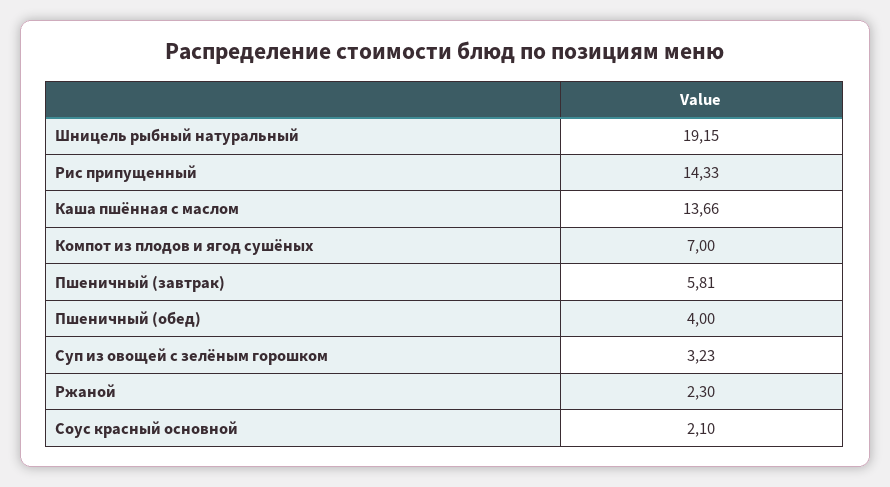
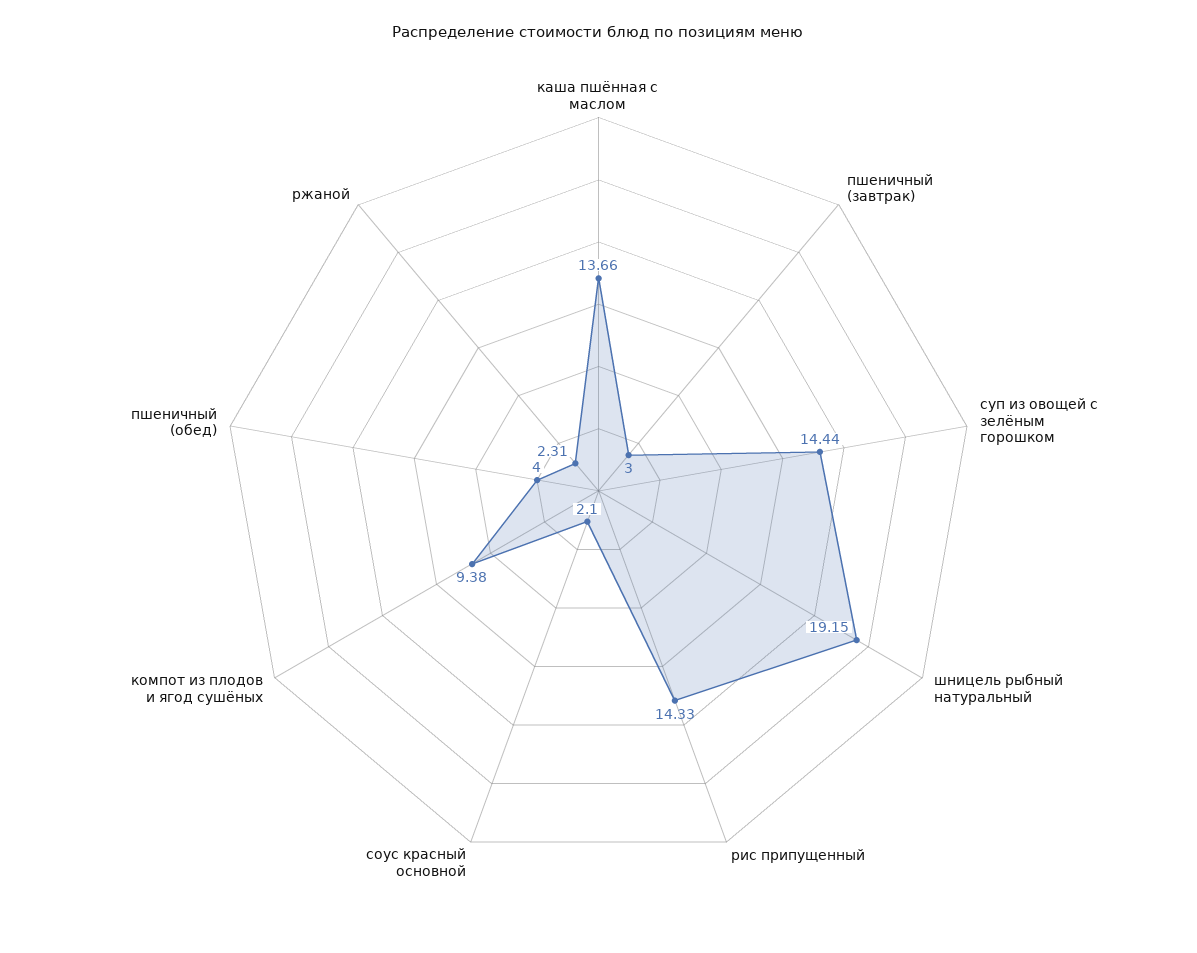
  {
    "Шницель рыбный натуральный": 19.15,
    "Рис припущенный": 14.33,
    "Каша пшённая с маслом": 13.66,
-   "Компот из плодов и ягод сушёных": 7,
+   "Компот из плодов и ягод сушёных": 9.38,
-   "Пшеничный (завтрак)": 5.81,
+   "Пшеничный (завтрак)": 3,
    "Пшеничный (обед)": 4,
-   "Суп из овощей с зелёным горошком": 3.23,
+   "Суп из овощей с зелёным горошком": 14.44,
-   "Ржаной": 2.3,
+   "Ржаной": 2.31,
    "Соус красный основной": 2.1
  }

